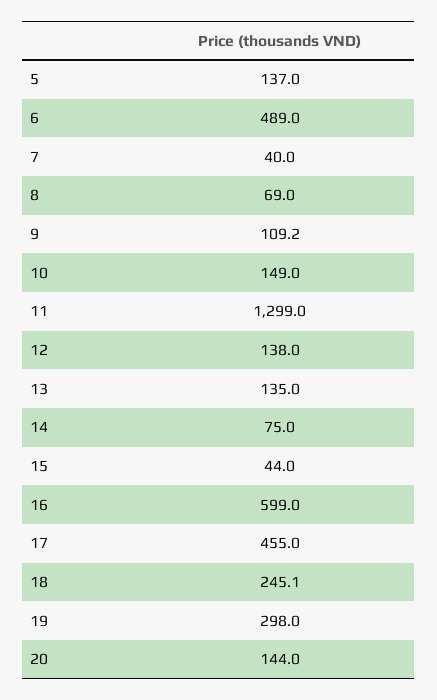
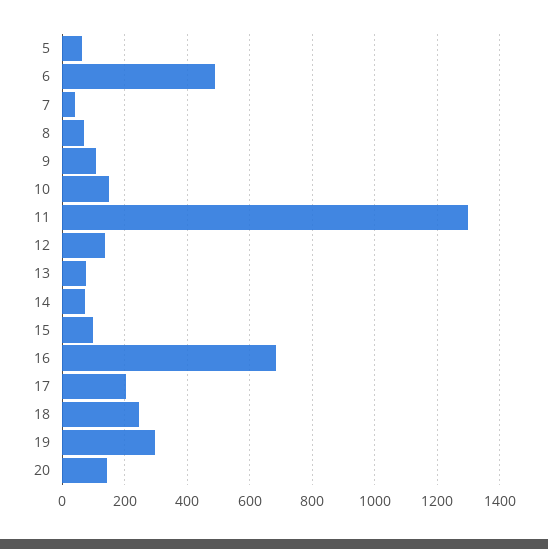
  {
-   "5": 137,
+   "5": 60,
    "6": 489,
    "7": 40,
    "8": 69,
    "9": 109.2,
    "10": 149,
    "11": 1299,
    "12": 138,
-   "13": 135,
+   "13": 80,
    "14": 75,
-   "15": 44,
+   "15": 100,
-   "16": 599,
+   "16": 680,
-   "17": 455,
+   "17": 200,
    "18": 245.1,
    "19": 298,
    "20": 144
  }

